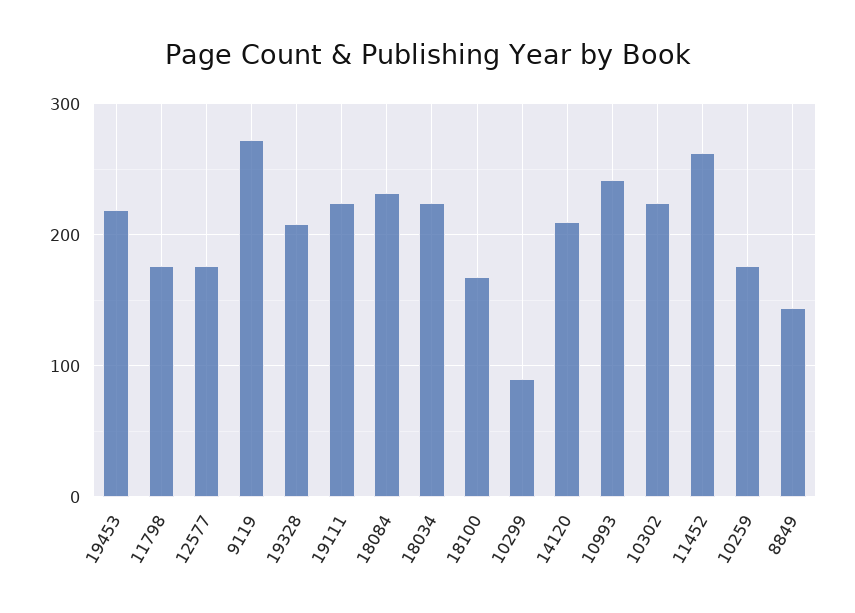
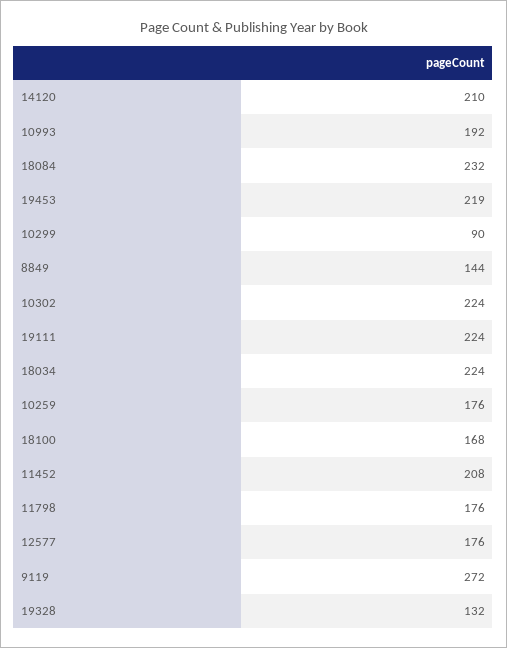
  {
    "19453": 219,
    "11798": 176,
    "12577": 176,
    "9119": 272,
-   "19328": 210,
+   "19328": 132,
    "19111": 224,
    "18084": 232,
    "18034": 224,
    "18100": 168,
    "10299": 90,
    "14120": 210,
-   "10993": 240,
+   "10993": 192,
    "10302": 224,
-   "11452": 260,
+   "11452": 208,
    "10259": 176,
    "8849": 144
  }

